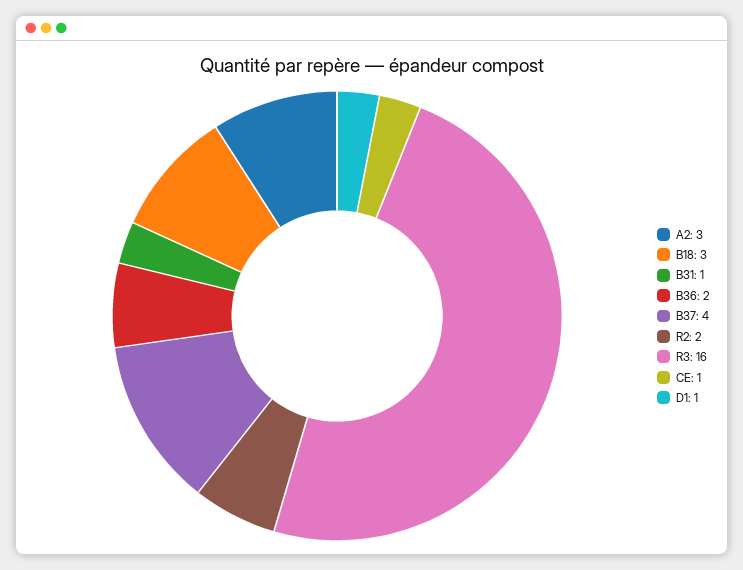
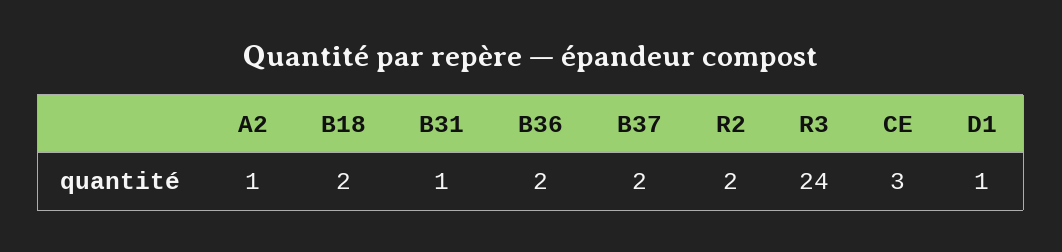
  {
-   "A2": 3,
+   "A2": 1,
-   "B18": 3,
+   "B18": 2,
    "B31": 1,
    "B36": 2,
-   "B37": 4,
+   "B37": 2,
    "R2": 2,
-   "R3": 16,
+   "R3": 24,
-   "CE": 1,
+   "CE": 3,
    "D1": 1
  }

